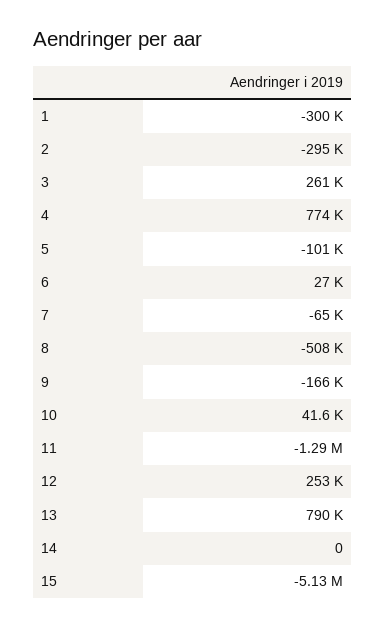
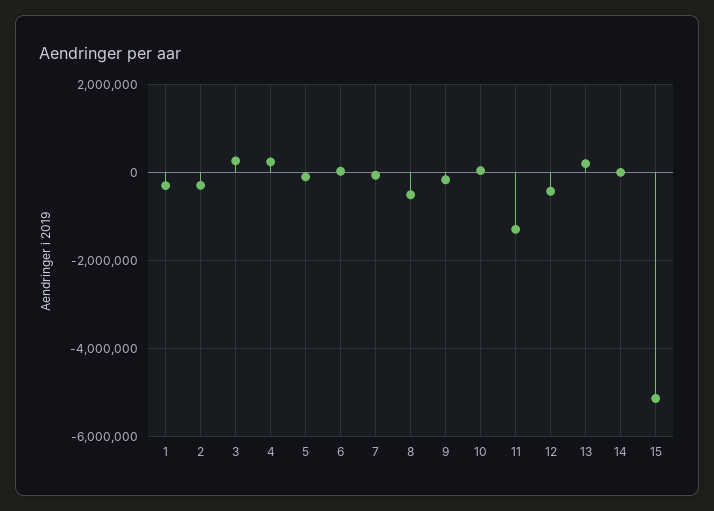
  {
    "1": -300000,
    "2": -295000,
    "3": 261000,
-   "4": 774000,
+   "4": 200000,
    "5": -101000,
    "6": 27000,
    "7": -65000,
    "8": -508000,
    "9": -166000,
    "10": 41600,
    "11": -1290000,
-   "12": 253000,
+   "12": -400000,
-   "13": 790000,
+   "13": 200000,
    "14": 0,
    "15": -5130000
  }

